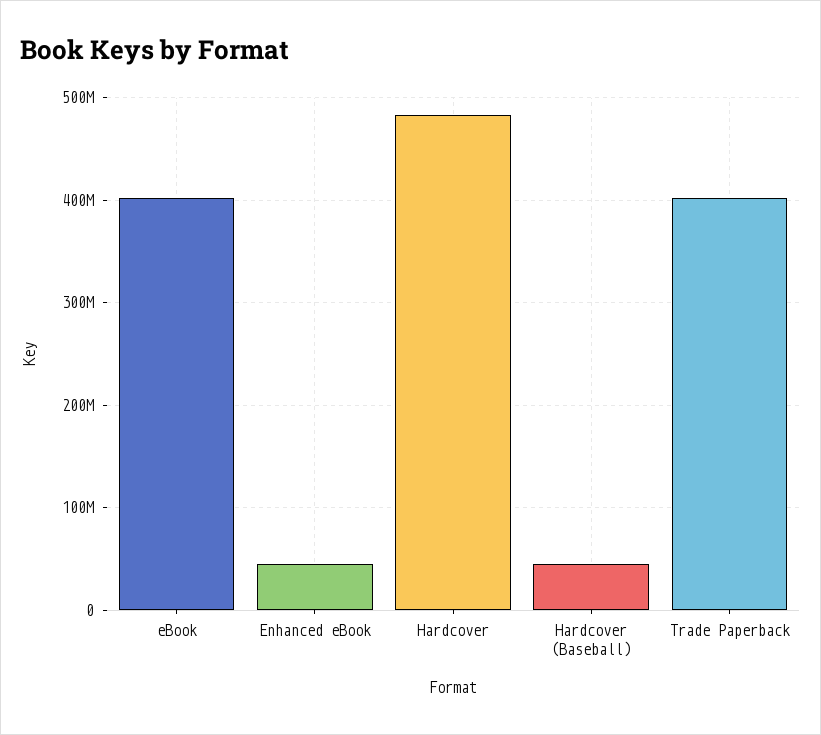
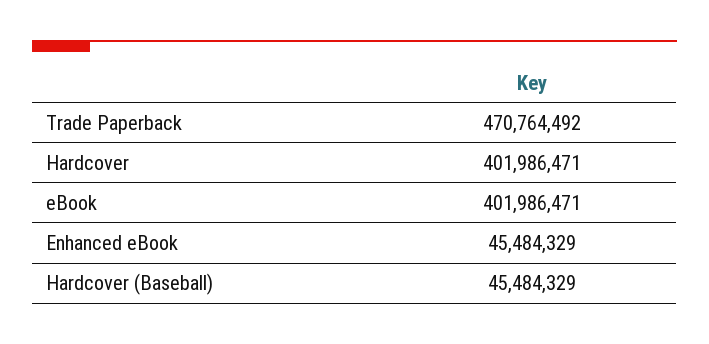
  {
    "eBook": 401986471,
    "Enhanced eBook": 45484329,
-   "Hardcover": 480000000,
+   "Hardcover": 401986471,
    "Hardcover (Baseball)": 45484329,
-   "Trade Paperback": 400000000
+   "Trade Paperback": 470764492
  }

